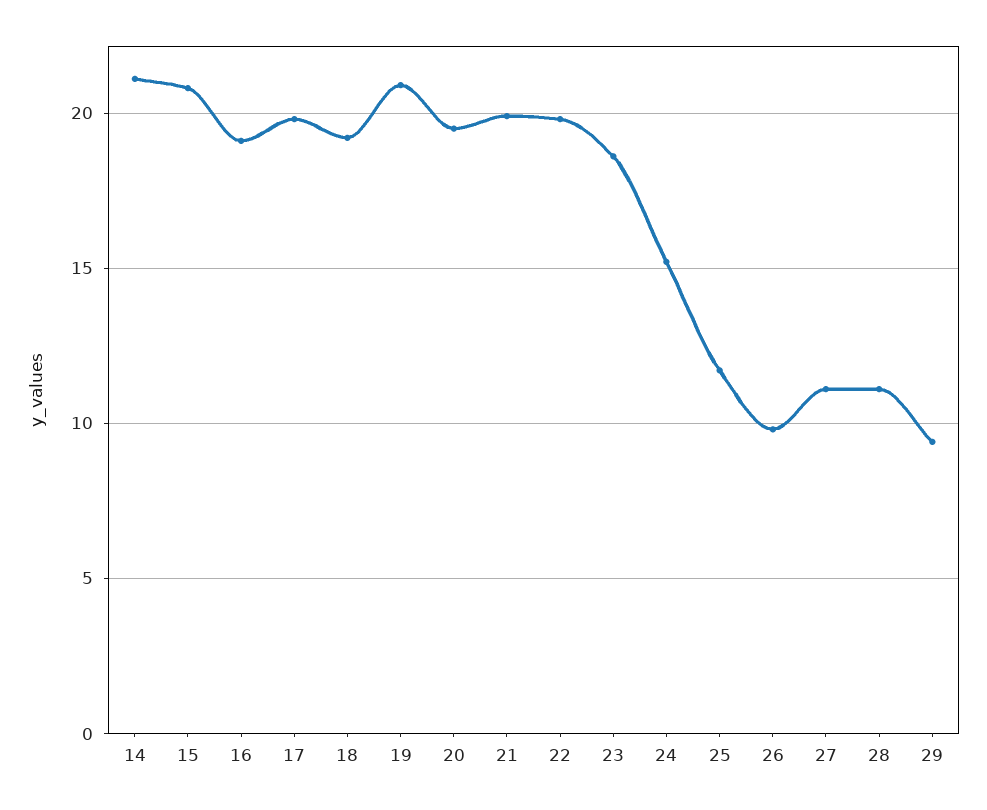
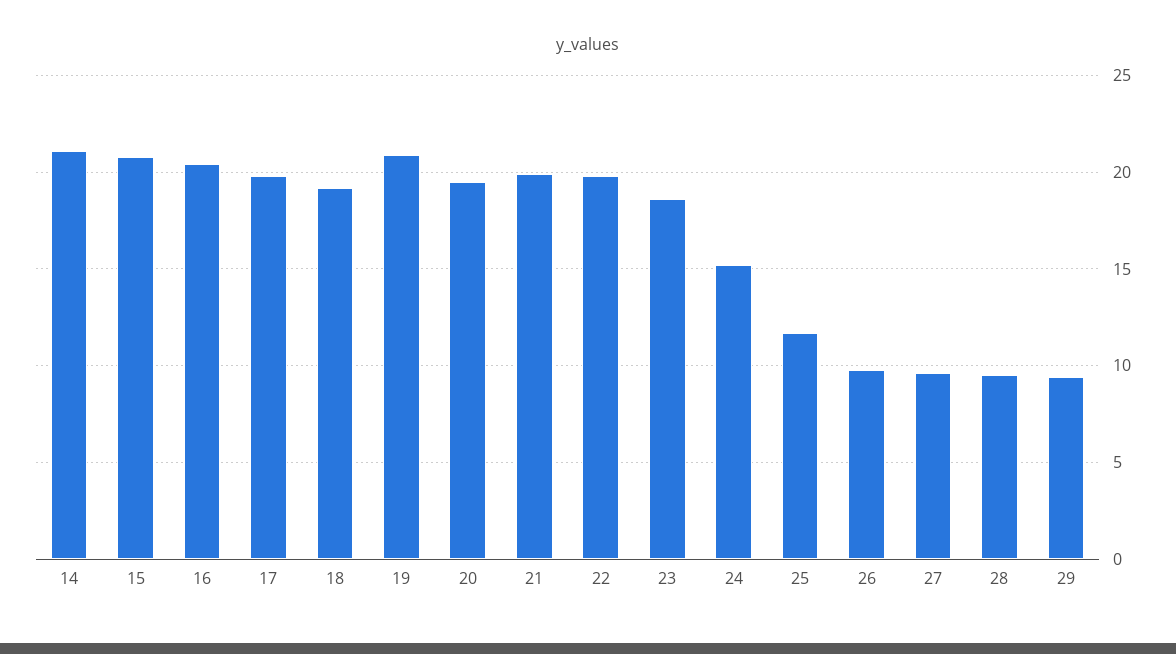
  {
    "14": 21,
    "15": 21,
-   "16": 19,
+   "16": 20.5,
    "17": 20,
    "18": 19,
    "19": 21,
    "20": 19.5,
    "21": 20,
    "22": 20,
    "23": 18.5,
    "24": 15,
    "25": 11.5,
    "26": 10,
-   "27": 11,
+   "27": 9.5,
-   "28": 11,
+   "28": 9.5,
    "29": 9.5
  }

